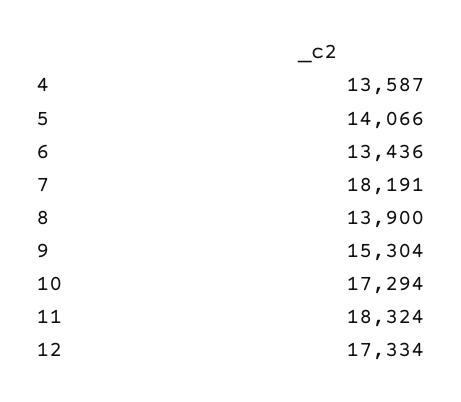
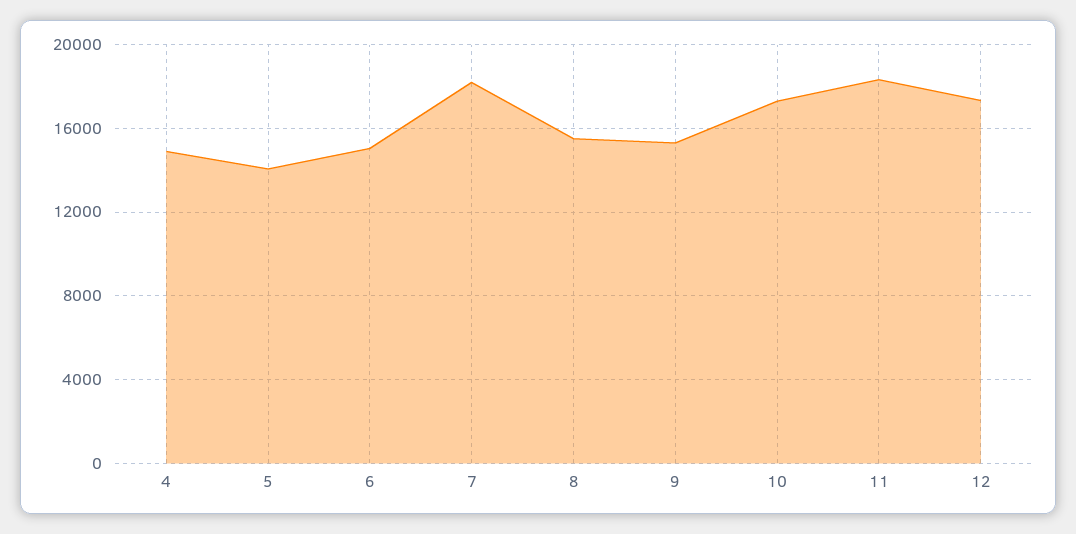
  {
-   "4": 13587,
+   "4": 15000,
    "5": 14066,
-   "6": 13436,
+   "6": 15000,
    "7": 18191,
-   "8": 13900,
+   "8": 15500,
    "9": 15304,
    "10": 17294,
    "11": 18324,
    "12": 17334
  }

